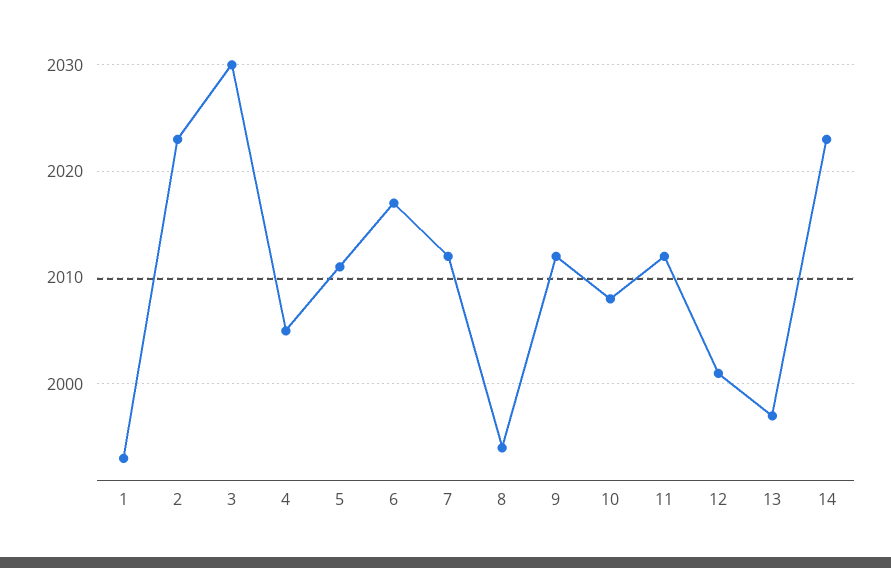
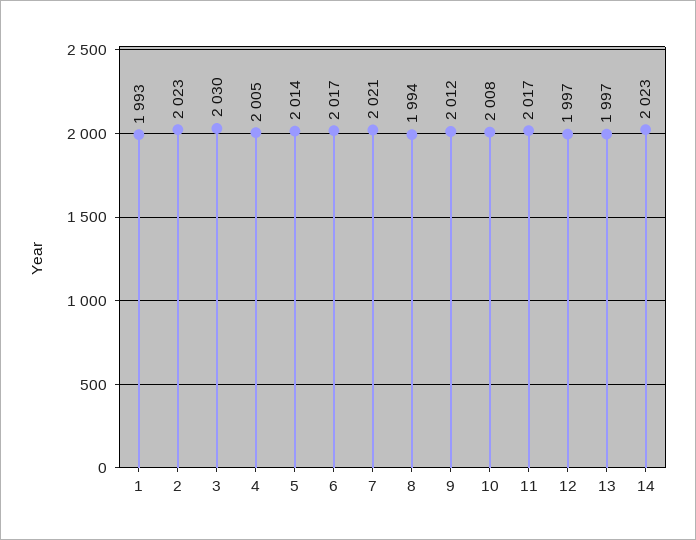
  {
    "1": 1993,
    "2": 2023,
    "3": 2030,
    "4": 2005,
-   "5": 2011,
+   "5": 2014,
    "6": 2017,
-   "7": 2012,
+   "7": 2021,
    "8": 1994,
    "9": 2012,
    "10": 2008,
-   "11": 2012,
+   "11": 2017,
-   "12": 2001,
+   "12": 1997,
    "13": 1997,
    "14": 2023
  }

